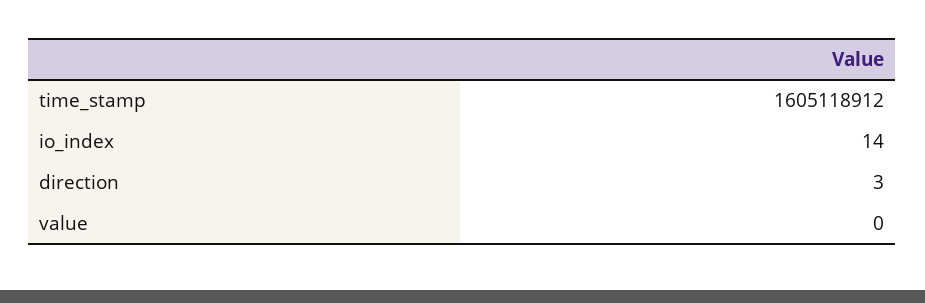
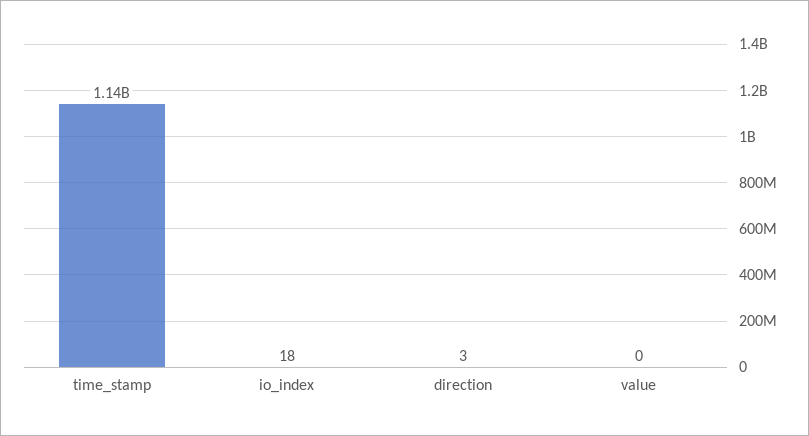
  {
-   "time_stamp": 1605118912,
+   "time_stamp": 1140000000,
-   "io_index": 14,
+   "io_index": 18,
    "direction": 3,
    "value": 0
  }

